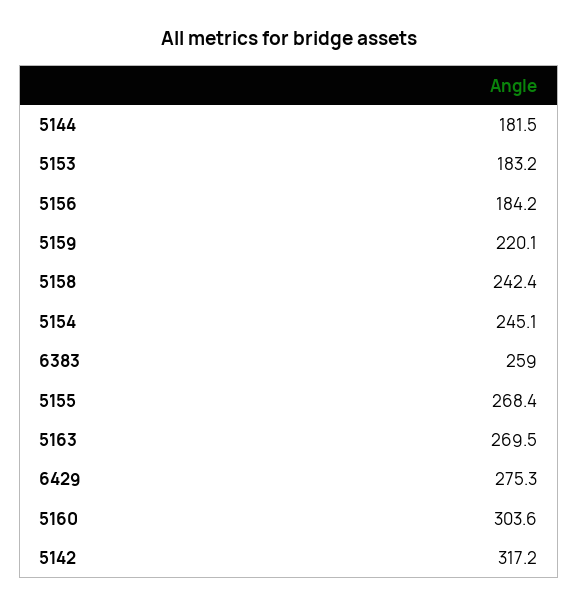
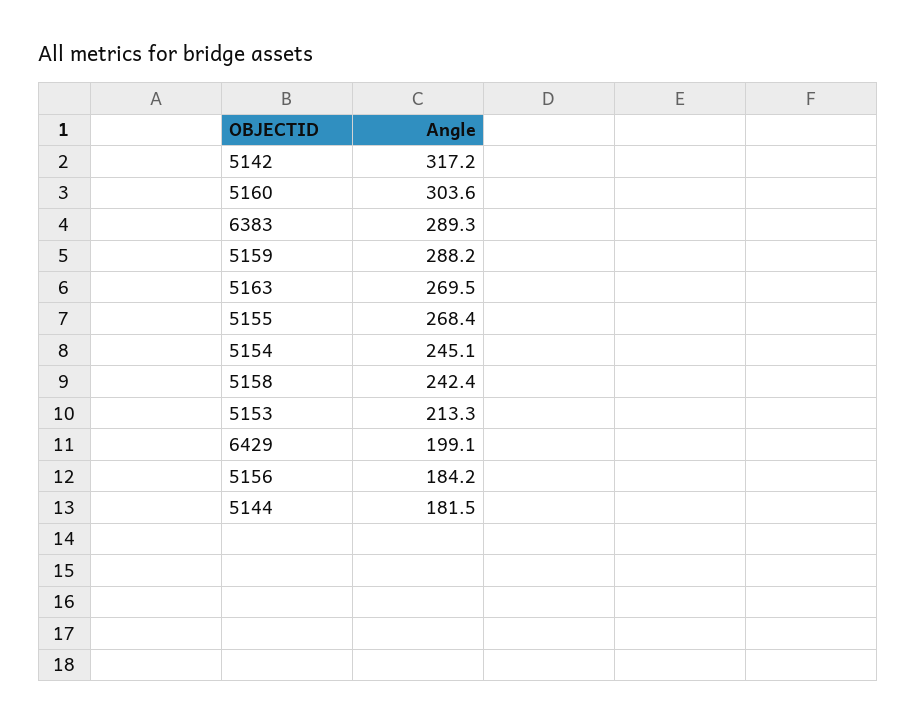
  {
    "5144": 181.5,
-   "5153": 183.2,
+   "5153": 213.3,
    "5156": 184.2,
-   "5159": 220.1,
+   "5159": 288.2,
    "5158": 242.4,
    "5154": 245.1,
-   "6383": 259,
+   "6383": 289.3,
    "5155": 268.4,
    "5163": 269.5,
-   "6429": 275.3,
+   "6429": 199.1,
    "5160": 303.6,
    "5142": 317.2
  }

